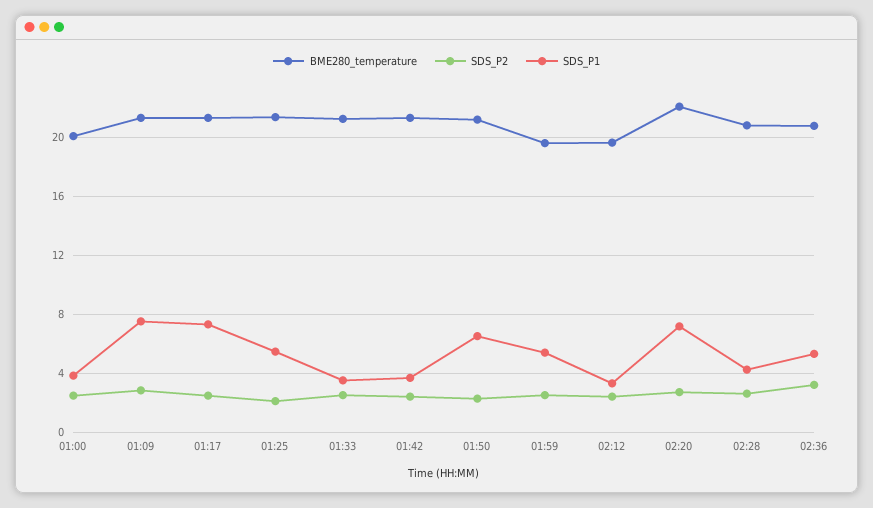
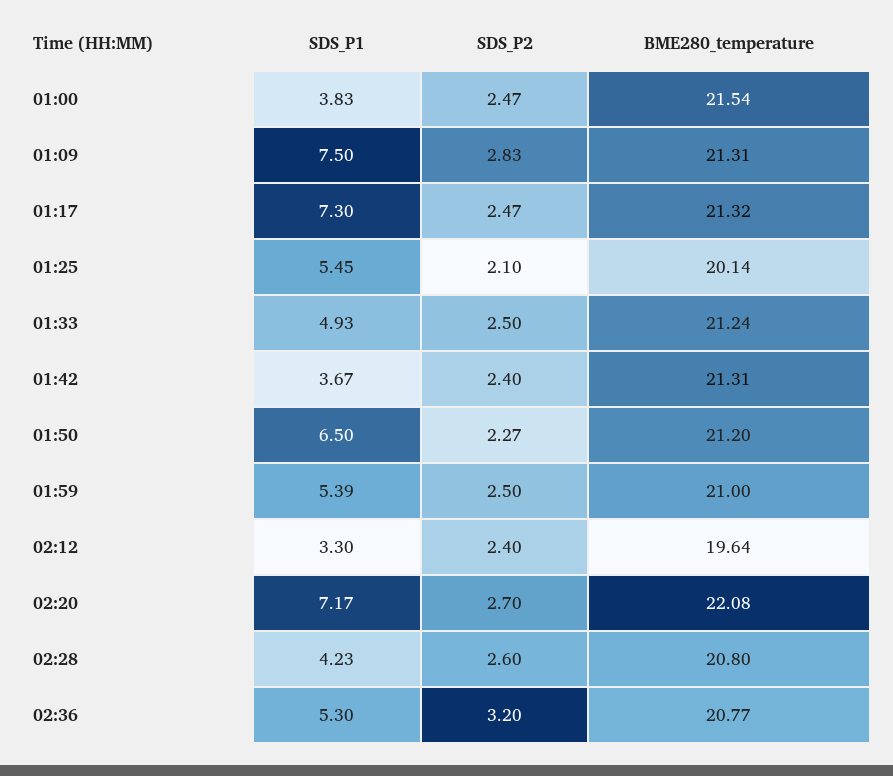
  {
    "BME280_temperature": {
-     "01:00": 20,
+     "01:00": 21.54,
      "01:09": 21.31,
      "01:17": 21.32,
-     "01:25": 21.5,
+     "01:25": 20.14,
      "01:33": 21.24,
      "01:42": 21.31,
      "01:50": 21.2,
-     "01:59": 19.5,
+     "01:59": 21,
      "02:12": 19.64,
      "02:20": 22.08,
      "02:28": 20.8,
      "02:36": 20.77
    },
    "SDS_P2": {
      "01:00": 2.47,
      "01:09": 2.83,
      "01:17": 2.47,
      "01:25": 2.1,
      "01:33": 2.5,
      "01:42": 2.4,
      "01:50": 2.27,
      "01:59": 2.5,
      "02:12": 2.4,
      "02:20": 2.7,
      "02:28": 2.6,
      "02:36": 3.2
    },
    "SDS_P1": {
      "01:00": 3.83,
      "01:09": 7.5,
      "01:17": 7.3,
      "01:25": 5.45,
-     "01:33": 3.5,
+     "01:33": 4.93,
      "01:42": 3.67,
      "01:50": 6.5,
      "01:59": 5.39,
      "02:12": 3.3,
      "02:20": 7.17,
      "02:28": 4.23,
      "02:36": 5.3
    }
  }

